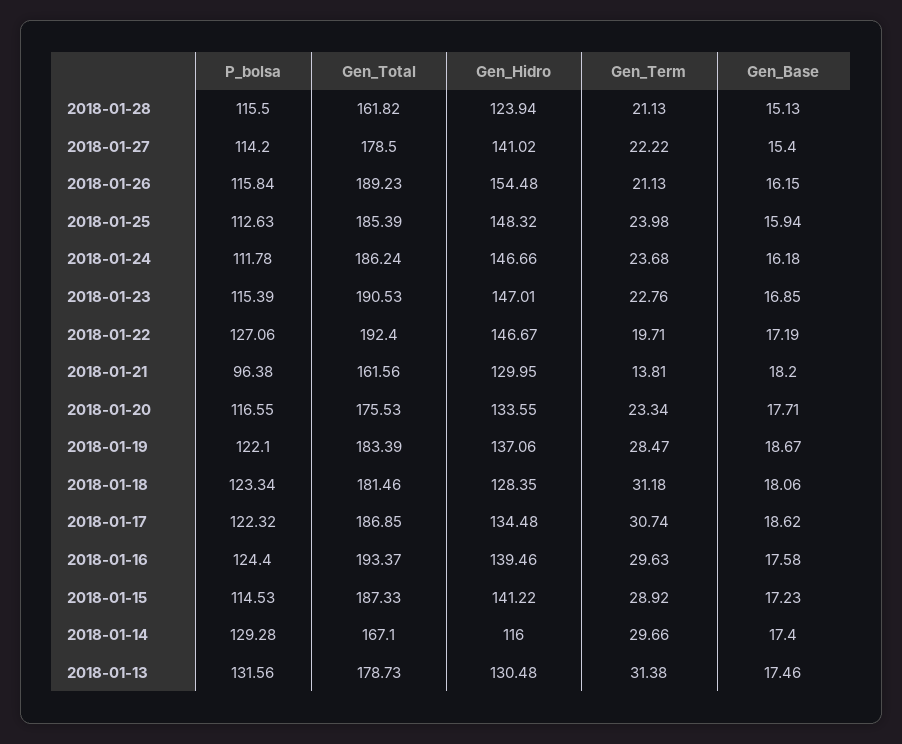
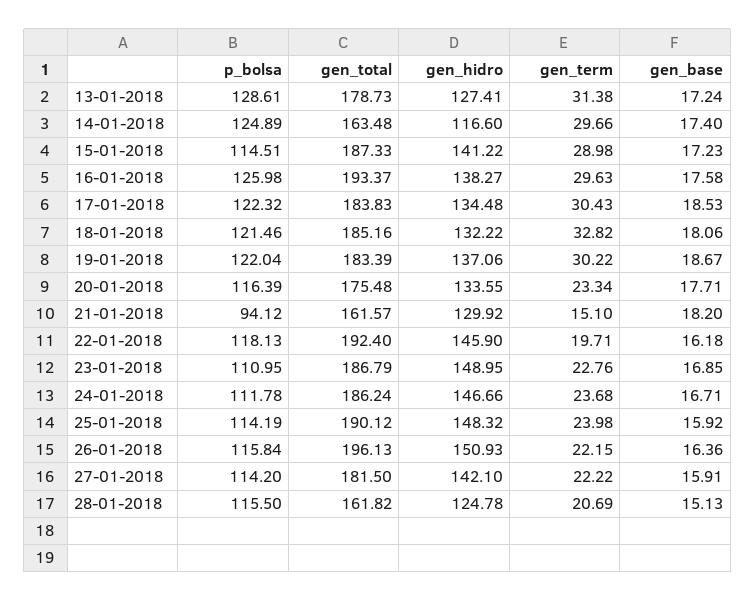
  {
    "P_bolsa": {
      "2018-01-28": 115.5,
      "2018-01-27": 114.2,
      "2018-01-26": 115.84,
-     "2018-01-25": 112.63,
+     "2018-01-25": 114.19,
      "2018-01-24": 111.78,
-     "2018-01-23": 115.39,
+     "2018-01-23": 110.95,
-     "2018-01-22": 127.06,
+     "2018-01-22": 118.13,
-     "2018-01-21": 96.38,
+     "2018-01-21": 94.12,
-     "2018-01-20": 116.55,
+     "2018-01-20": 116.39,
-     "2018-01-19": 122.1,
+     "2018-01-19": 122.04,
-     "2018-01-18": 123.34,
+     "2018-01-18": 121.46,
      "2018-01-17": 122.32,
-     "2018-01-16": 124.4,
+     "2018-01-16": 125.98,
-     "2018-01-15": 114.53,
+     "2018-01-15": 114.51,
-     "2018-01-14": 129.28,
+     "2018-01-14": 124.89,
-     "2018-01-13": 131.56
+     "2018-01-13": 128.61
    },
    "Gen_Total": {
      "2018-01-28": 161.82,
-     "2018-01-27": 178.5,
+     "2018-01-27": 181.5,
-     "2018-01-26": 189.23,
+     "2018-01-26": 196.13,
-     "2018-01-25": 185.39,
+     "2018-01-25": 190.12,
      "2018-01-24": 186.24,
-     "2018-01-23": 190.53,
+     "2018-01-23": 186.79,
      "2018-01-22": 192.4,
-     "2018-01-21": 161.56,
+     "2018-01-21": 161.57,
-     "2018-01-20": 175.53,
+     "2018-01-20": 175.48,
      "2018-01-19": 183.39,
-     "2018-01-18": 181.46,
+     "2018-01-18": 185.16,
-     "2018-01-17": 186.85,
+     "2018-01-17": 183.83,
      "2018-01-16": 193.37,
      "2018-01-15": 187.33,
-     "2018-01-14": 167.1,
+     "2018-01-14": 163.48,
      "2018-01-13": 178.73
    },
    "Gen_Hidro": {
-     "2018-01-28": 123.94,
+     "2018-01-28": 124.78,
-     "2018-01-27": 141.02,
+     "2018-01-27": 142.1,
-     "2018-01-26": 154.48,
+     "2018-01-26": 150.93,
      "2018-01-25": 148.32,
      "2018-01-24": 146.66,
-     "2018-01-23": 147.01,
+     "2018-01-23": 148.95,
-     "2018-01-22": 146.67,
+     "2018-01-22": 145.9,
-     "2018-01-21": 129.95,
+     "2018-01-21": 129.92,
      "2018-01-20": 133.55,
      "2018-01-19": 137.06,
-     "2018-01-18": 128.35,
+     "2018-01-18": 132.22,
      "2018-01-17": 134.48,
-     "2018-01-16": 139.46,
+     "2018-01-16": 138.27,
      "2018-01-15": 141.22,
-     "2018-01-14": 116,
+     "2018-01-14": 116.6,
-     "2018-01-13": 130.48
+     "2018-01-13": 127.41
    },
    "Gen_Term": {
-     "2018-01-28": 21.13,
+     "2018-01-28": 20.69,
      "2018-01-27": 22.22,
-     "2018-01-26": 21.13,
+     "2018-01-26": 22.15,
      "2018-01-25": 23.98,
      "2018-01-24": 23.68,
      "2018-01-23": 22.76,
      "2018-01-22": 19.71,
-     "2018-01-21": 13.81,
+     "2018-01-21": 15.1,
      "2018-01-20": 23.34,
-     "2018-01-19": 28.47,
+     "2018-01-19": 30.22,
-     "2018-01-18": 31.18,
+     "2018-01-18": 32.82,
-     "2018-01-17": 30.74,
+     "2018-01-17": 30.43,
      "2018-01-16": 29.63,
-     "2018-01-15": 28.92,
+     "2018-01-15": 28.98,
      "2018-01-14": 29.66,
      "2018-01-13": 31.38
    },
    "Gen_Base": {
      "2018-01-28": 15.13,
-     "2018-01-27": 15.4,
+     "2018-01-27": 15.91,
-     "2018-01-26": 16.15,
+     "2018-01-26": 16.36,
-     "2018-01-25": 15.94,
+     "2018-01-25": 15.92,
-     "2018-01-24": 16.18,
+     "2018-01-24": 16.71,
      "2018-01-23": 16.85,
-     "2018-01-22": 17.19,
+     "2018-01-22": 16.18,
      "2018-01-21": 18.2,
      "2018-01-20": 17.71,
      "2018-01-19": 18.67,
      "2018-01-18": 18.06,
-     "2018-01-17": 18.62,
+     "2018-01-17": 18.53,
      "2018-01-16": 17.58,
      "2018-01-15": 17.23,
      "2018-01-14": 17.4,
-     "2018-01-13": 17.46
+     "2018-01-13": 17.24
    }
  }

